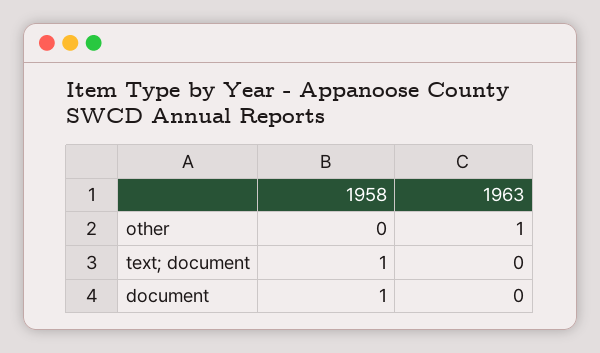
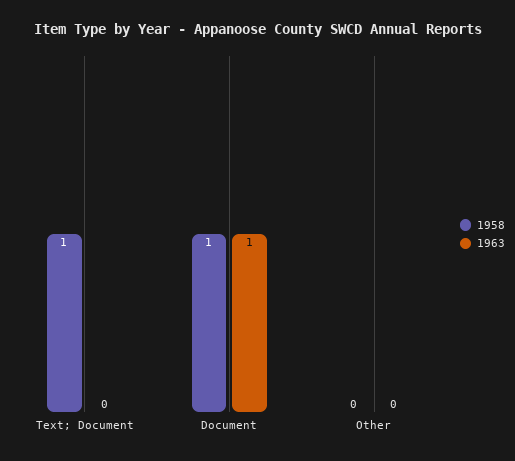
  {
    "1958": {
      "other": 0,
      "text; document": 1,
      "document": 1
    },
    "1963": {
-     "other": 1,
+     "other": 0,
      "text; document": 0,
-     "document": 0
+     "document": 1
    }
  }

